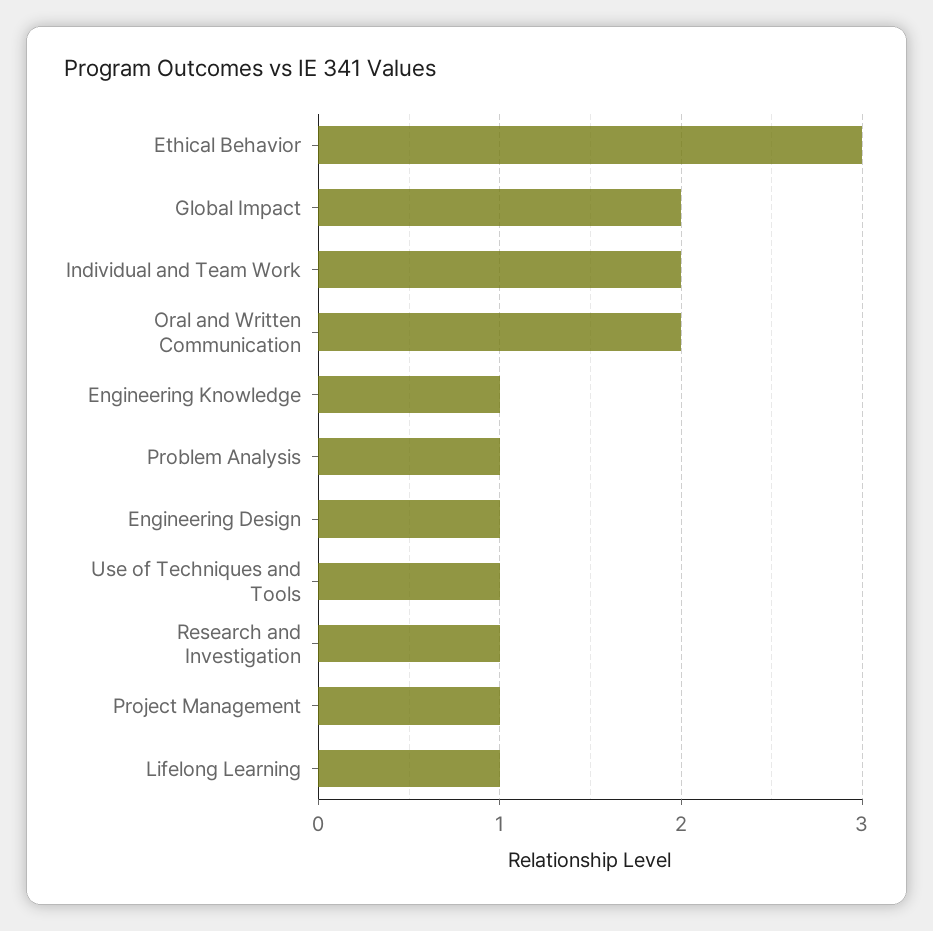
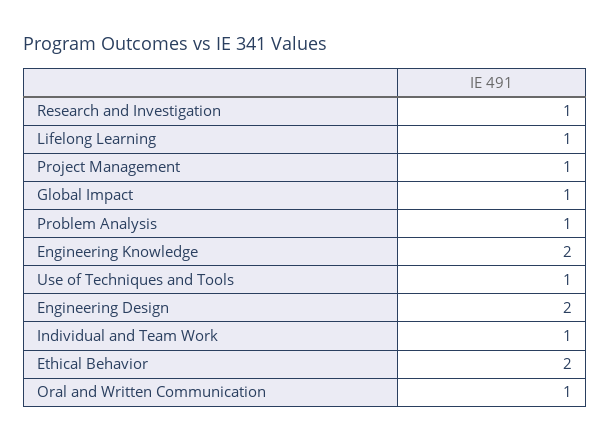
  {
-   "Ethical Behavior": 3,
+   "Ethical Behavior": 2,
-   "Global Impact": 2,
+   "Global Impact": 1,
-   "Individual and Team Work": 2,
+   "Individual and Team Work": 1,
-   "Oral and Written Communication": 2,
+   "Oral and Written Communication": 1,
-   "Engineering Knowledge": 1,
+   "Engineering Knowledge": 2,
    "Problem Analysis": 1,
-   "Engineering Design": 1,
+   "Engineering Design": 2,
    "Use of Techniques and Tools": 1,
    "Research and Investigation": 1,
    "Project Management": 1,
    "Lifelong Learning": 1
  }

